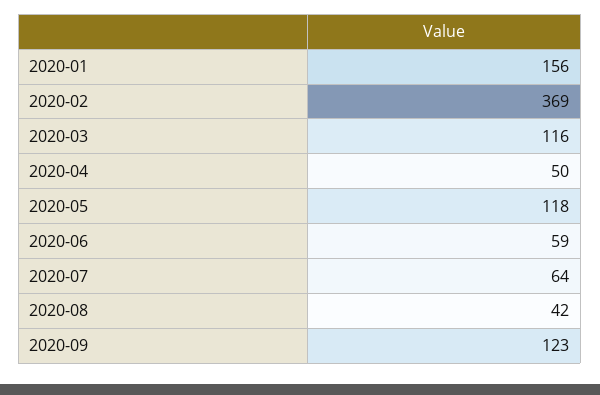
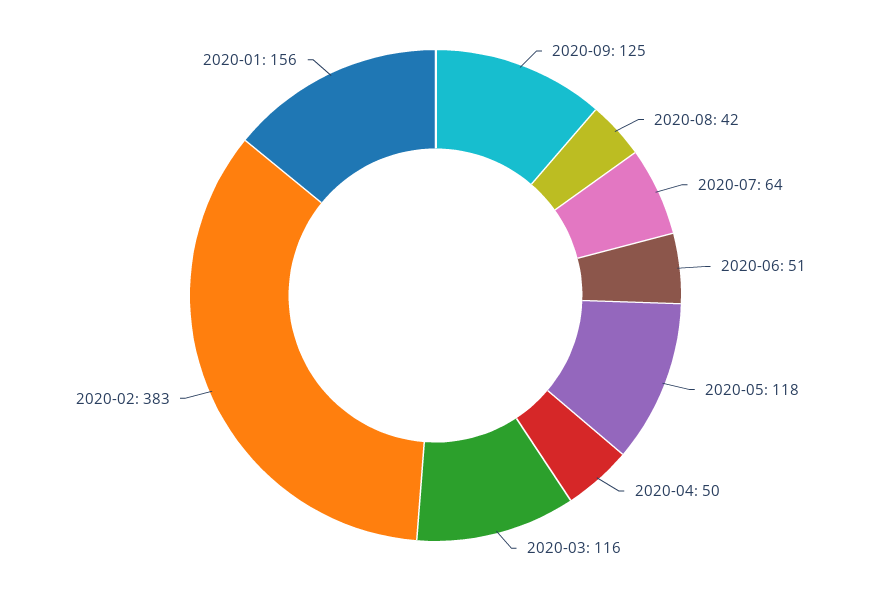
  {
    "2020-01": 156,
-   "2020-02": 369,
+   "2020-02": 383,
    "2020-03": 116,
    "2020-04": 50,
    "2020-05": 118,
-   "2020-06": 59,
+   "2020-06": 51,
    "2020-07": 64,
    "2020-08": 42,
-   "2020-09": 123
+   "2020-09": 125
  }

